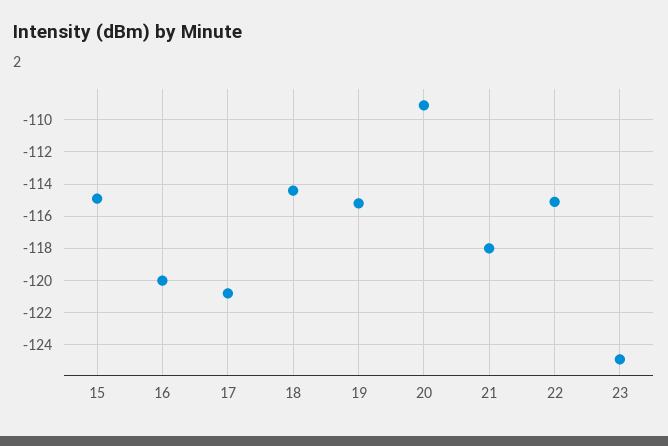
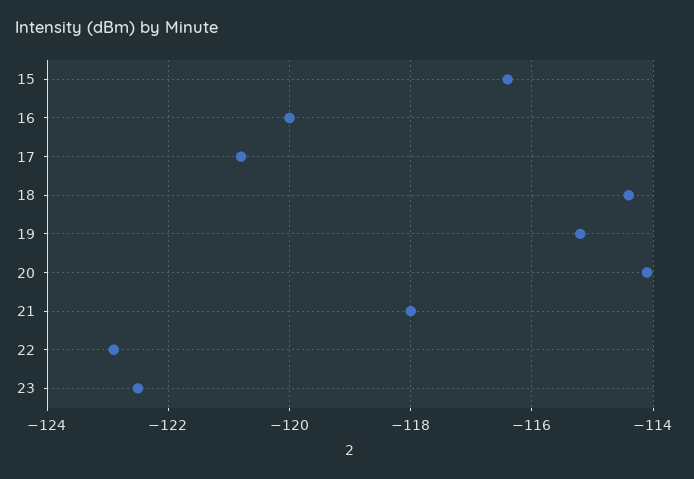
  {
-   "15": -115,
+   "15": -116.5,
    "16": -120,
    "17": -121,
    "18": -114.5,
    "19": -115,
-   "20": -109,
+   "20": -114,
    "21": -118,
-   "22": -115,
+   "22": -123,
-   "23": -125
+   "23": -122.5
  }

